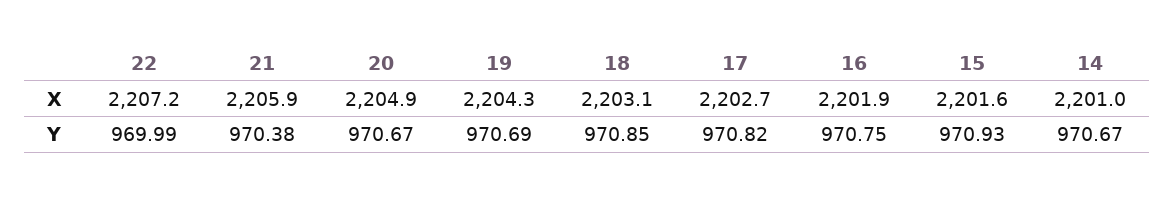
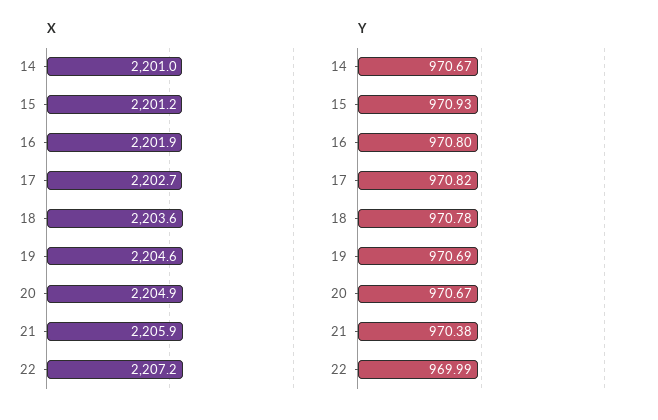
  {
    "X": {
      "22": 2207.2,
      "21": 2205.9,
      "20": 2204.9,
-     "19": 2204.3,
+     "19": 2204.6,
-     "18": 2203.1,
+     "18": 2203.6,
      "17": 2202.7,
      "16": 2201.9,
-     "15": 2201.6,
+     "15": 2201.2,
      "14": 2201
    },
    "Y": {
      "22": 969.99,
      "21": 970.38,
      "20": 970.67,
      "19": 970.69,
-     "18": 970.85,
+     "18": 970.78,
      "17": 970.82,
-     "16": 970.75,
+     "16": 970.8,
      "15": 970.93,
      "14": 970.67
    }
  }

